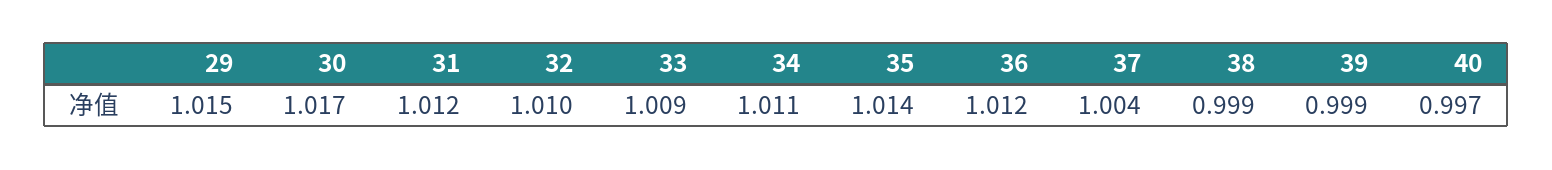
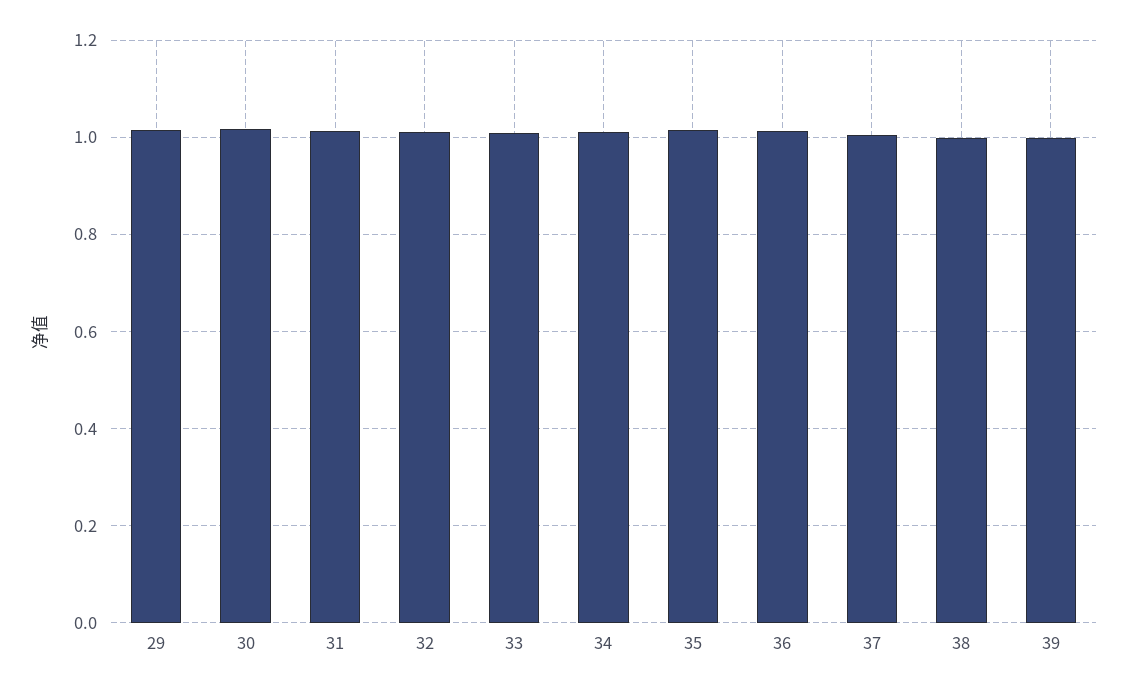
  {
    "29": 1.015,
    "30": 1.017,
    "31": 1.012,
    "32": 1.01,
    "33": 1.009,
    "34": 1.011,
    "35": 1.014,
    "36": 1.012,
    "37": 1.004,
    "38": 0.999,
-   "39": 0.999,
+   "39": 0.999
-   "40": 0.997
  }

